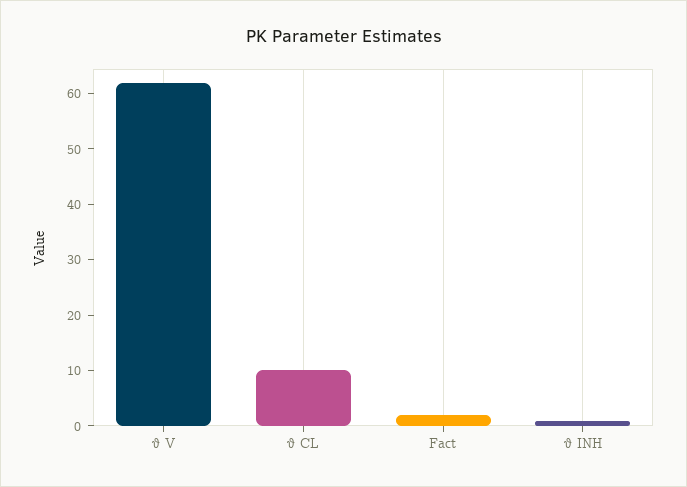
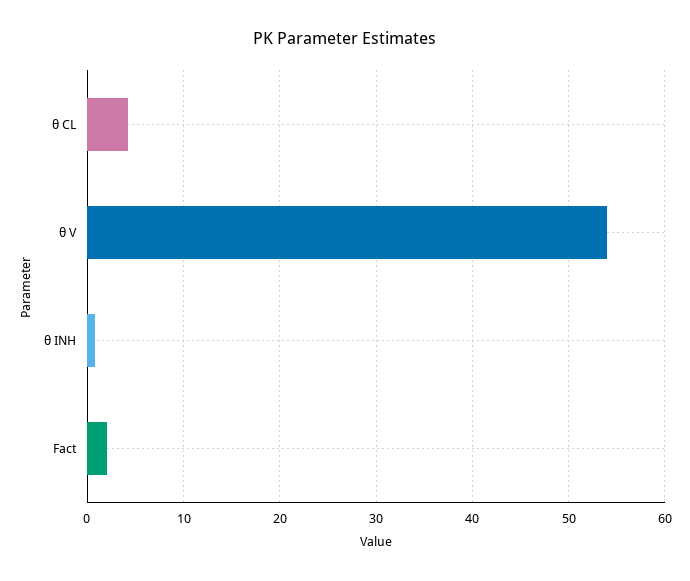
  {
-   "θ V": 62,
+   "θ V": 54,
-   "θ CL": 10,
+   "θ CL": 4,
    "Fact": 2,
    "θ INH": 1
  }

